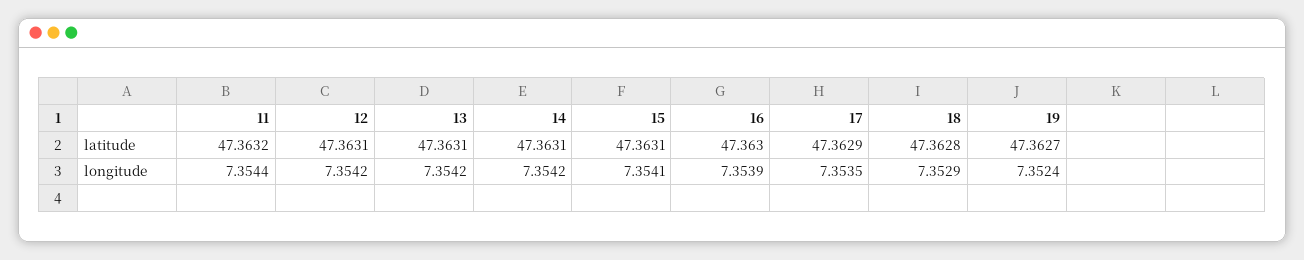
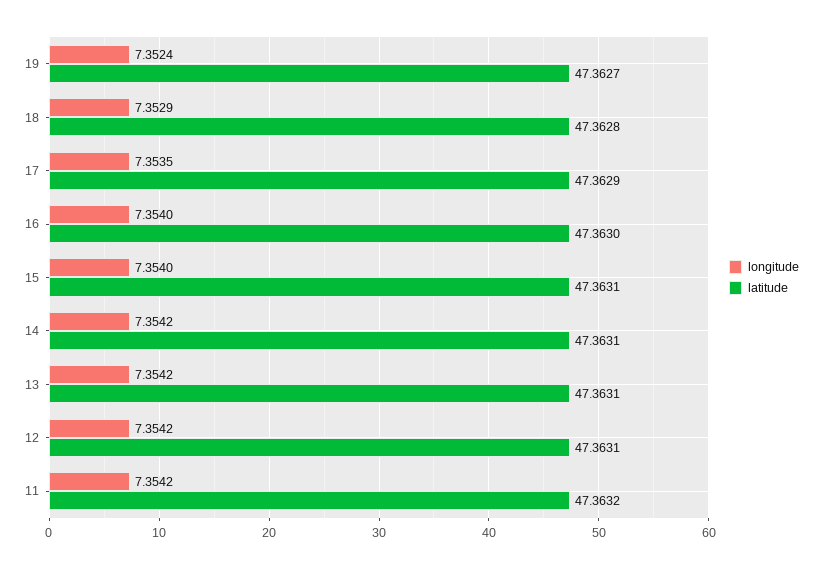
  {
    "latitude": {
      "11": 47.3632,
      "12": 47.3631,
      "13": 47.3631,
      "14": 47.3631,
      "15": 47.3631,
      "16": 47.363,
      "17": 47.3629,
      "18": 47.3628,
      "19": 47.3627
    },
    "longitude": {
-     "11": 7.3544,
+     "11": 7.3542,
      "12": 7.3542,
      "13": 7.3542,
      "14": 7.3542,
-     "15": 7.3541,
+     "15": 7.354,
-     "16": 7.3539,
+     "16": 7.354,
      "17": 7.3535,
      "18": 7.3529,
      "19": 7.3524
    }
  }

